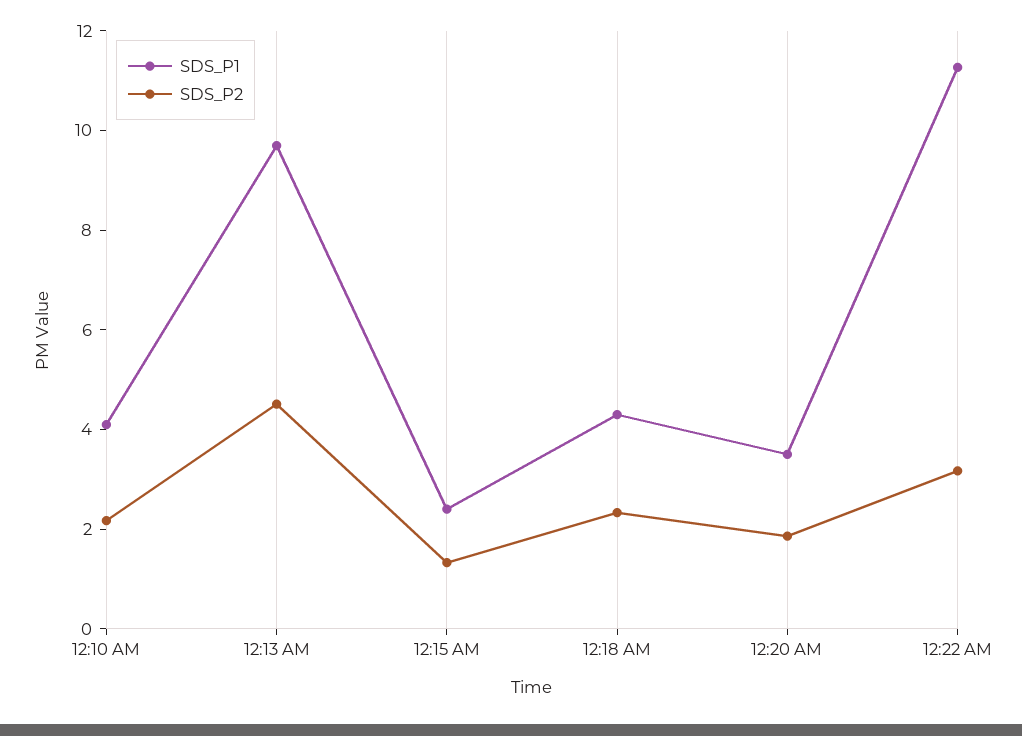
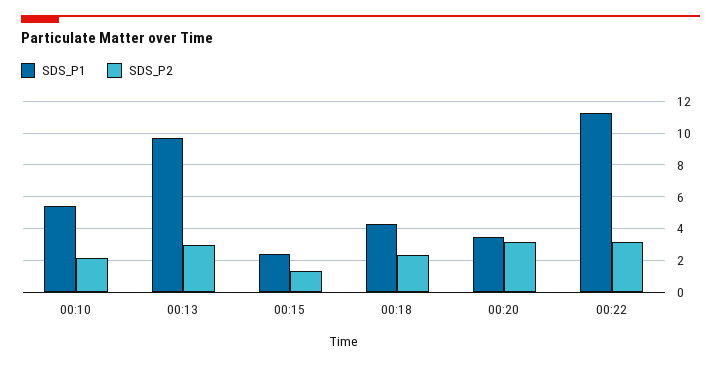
  {
    "SDS_P1": {
-     "12:10 AM": 4,
+     "12:10 AM": 5.5,
      "12:13 AM": 9.5,
      "12:15 AM": 2.5,
      "12:18 AM": 4.5,
      "12:20 AM": 3.5,
      "12:22 AM": 11.5
    },
    "SDS_P2": {
      "12:10 AM": 2,
-     "12:13 AM": 4.5,
+     "12:13 AM": 3,
      "12:15 AM": 1.5,
      "12:18 AM": 2.5,
-     "12:20 AM": 2,
+     "12:20 AM": 3,
      "12:22 AM": 3
    }
  }

